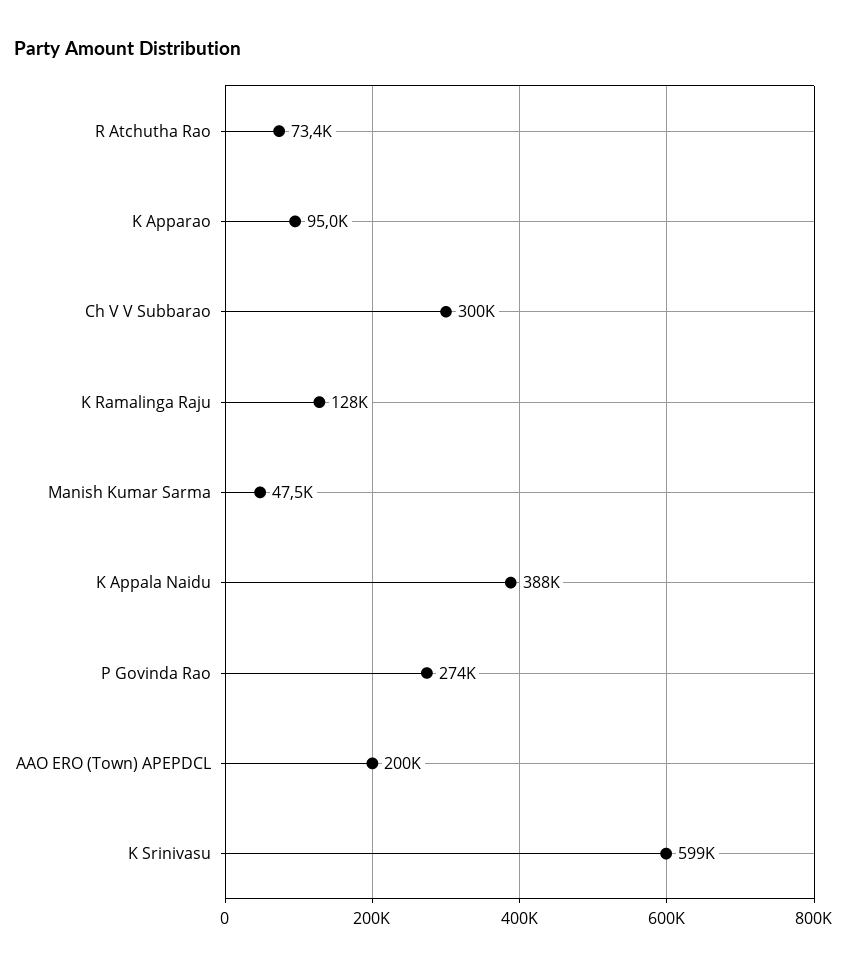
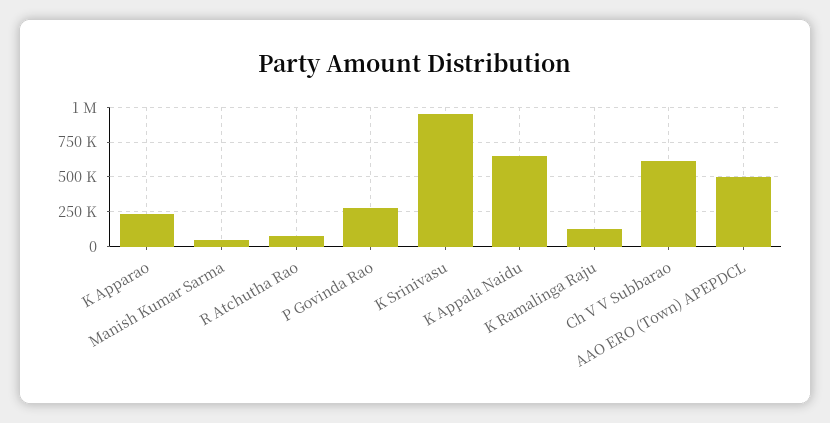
  {
    "R Atchutha Rao": 73400,
-   "K Apparao": 95000,
+   "K Apparao": 250000,
-   "Ch V V Subbarao": 300000,
+   "Ch V V Subbarao": 600000,
    "K Ramalinga Raju": 128000,
    "Manish Kumar Sarma": 47500,
-   "K Appala Naidu": 388000,
+   "K Appala Naidu": 650000,
    "P Govinda Rao": 274000,
-   "AAO ERO (Town) APEPDCL": 200000,
+   "AAO ERO (Town) APEPDCL": 500000,
-   "K Srinivasu": 599000
+   "K Srinivasu": 950000
  }

